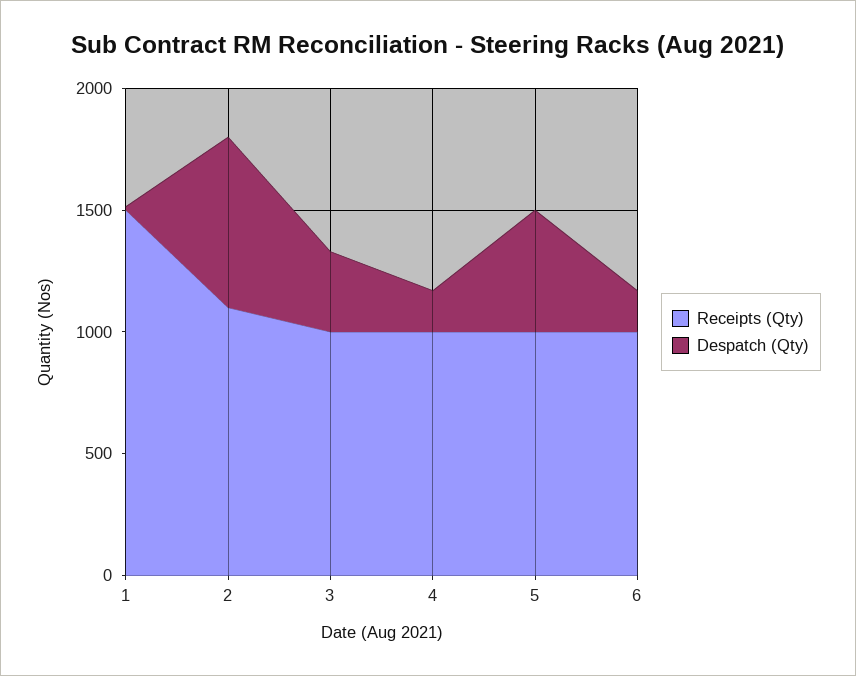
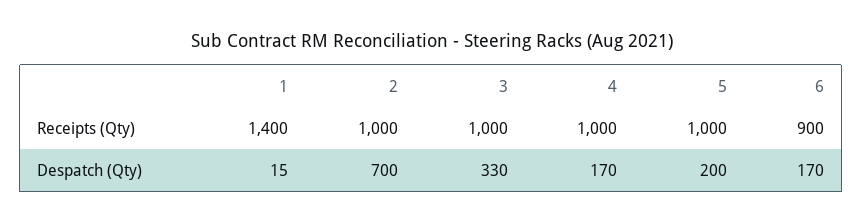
  {
    "Receipts (Qty)": {
-     "1": 1500,
+     "1": 1400,
-     "2": 1100,
+     "2": 1000,
      "3": 1000,
      "4": 1000,
      "5": 1000,
-     "6": 1000
+     "6": 900
    },
    "Despatch (Qty)": {
      "1": 15,
      "2": 700,
      "3": 330,
      "4": 170,
-     "5": 500,
+     "5": 200,
      "6": 170
    }
  }

